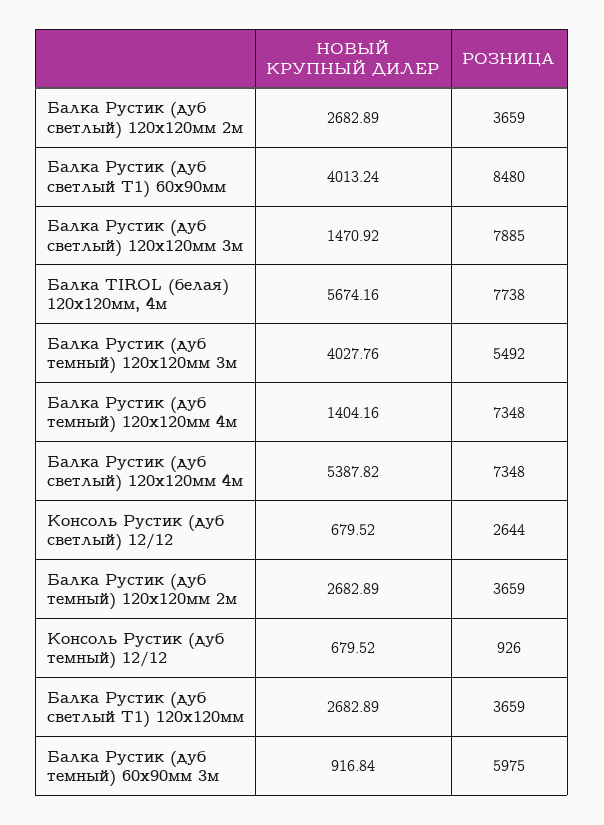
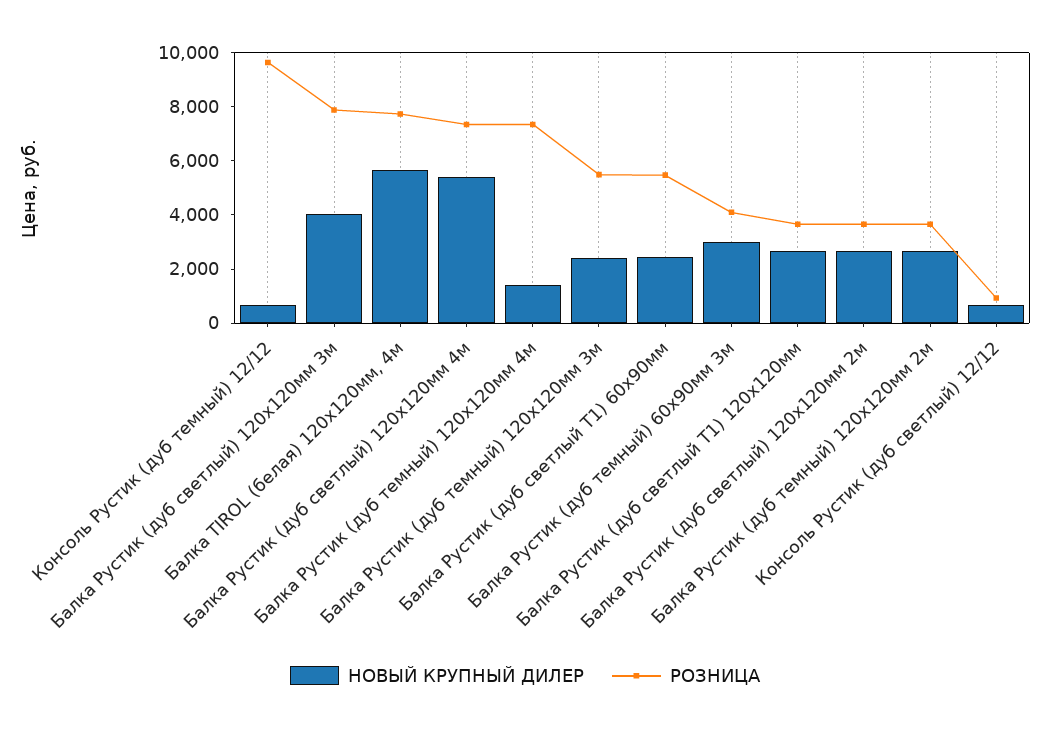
  {
    "НОВЫЙ КРУПНЫЙ ДИЛЕР": {
      "Балка Рустик (дуб светлый) 120х120мм 2м": 2682.89,
-     "Балка Рустик (дуб светлый Т1) 60х90мм": 4013.24,
+     "Балка Рустик (дуб светлый Т1) 60х90мм": 2500,
-     "Балка Рустик (дуб светлый) 120х120мм 3м": 1470.92,
+     "Балка Рустик (дуб светлый) 120х120мм 3м": 4000,
      "Балка TIROL (белая) 120х120мм, 4м": 5674.16,
-     "Балка Рустик (дуб темный) 120х120мм 3м": 4027.76,
+     "Балка Рустик (дуб темный) 120х120мм 3м": 2500,
      "Балка Рустик (дуб темный) 120х120мм 4м": 1404.16,
      "Балка Рустик (дуб светлый) 120х120мм 4м": 5387.82,
      "Консоль Рустик (дуб светлый) 12/12": 679.52,
      "Балка Рустик (дуб темный) 120х120мм 2м": 2682.89,
      "Консоль Рустик (дуб темный) 12/12": 679.52,
      "Балка Рустик (дуб светлый Т1) 120х120мм": 2682.89,
-     "Балка Рустик (дуб темный) 60х90мм 3м": 916.84
+     "Балка Рустик (дуб темный) 60х90мм 3м": 3000
    },
    "РОЗНИЦА": {
      "Балка Рустик (дуб светлый) 120х120мм 2м": 3659,
-     "Балка Рустик (дуб светлый Т1) 60х90мм": 8480,
+     "Балка Рустик (дуб светлый Т1) 60х90мм": 5500,
      "Балка Рустик (дуб светлый) 120х120мм 3м": 7885,
      "Балка TIROL (белая) 120х120мм, 4м": 7738,
      "Балка Рустик (дуб темный) 120х120мм 3м": 5492,
      "Балка Рустик (дуб темный) 120х120мм 4м": 7348,
      "Балка Рустик (дуб светлый) 120х120мм 4м": 7348,
-     "Консоль Рустик (дуб светлый) 12/12": 2644,
+     "Консоль Рустик (дуб светлый) 12/12": 1000,
      "Балка Рустик (дуб темный) 120х120мм 2м": 3659,
-     "Консоль Рустик (дуб темный) 12/12": 926,
+     "Консоль Рустик (дуб темный) 12/12": 9500,
      "Балка Рустик (дуб светлый Т1) 120х120мм": 3659,
-     "Балка Рустик (дуб темный) 60х90мм 3м": 5975
+     "Балка Рустик (дуб темный) 60х90мм 3м": 4000
    }
  }

